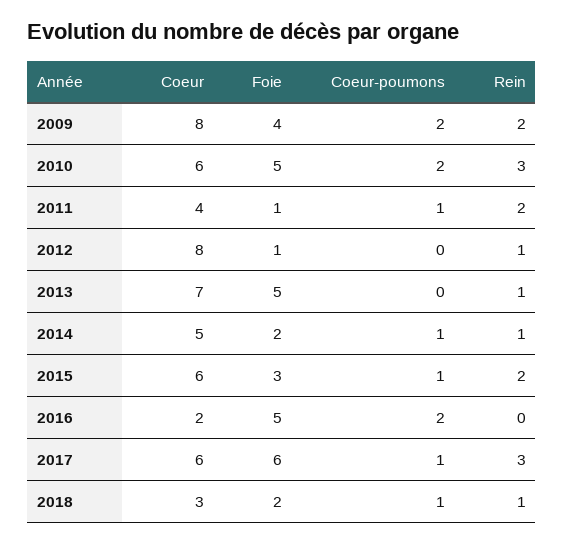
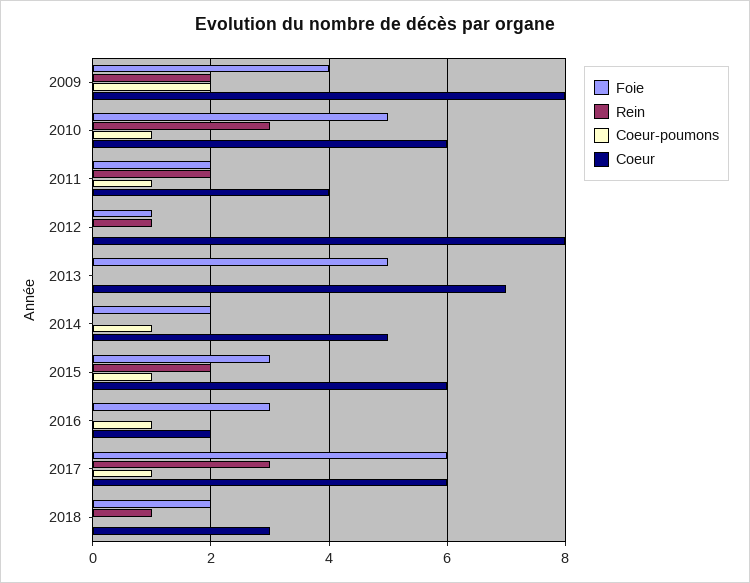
  {
    "Coeur": {
      "2009": 8,
      "2010": 6,
      "2011": 4,
      "2012": 8,
      "2013": 7,
      "2014": 5,
      "2015": 6,
      "2016": 2,
      "2017": 6,
      "2018": 3
    },
    "Foie": {
      "2009": 4,
      "2010": 5,
-     "2011": 1,
+     "2011": 2,
      "2012": 1,
      "2013": 5,
      "2014": 2,
      "2015": 3,
-     "2016": 5,
+     "2016": 3,
      "2017": 6,
      "2018": 2
    },
    "Coeur-poumons": {
      "2009": 2,
-     "2010": 2,
+     "2010": 1,
      "2011": 1,
      "2012": 0,
      "2013": 0,
      "2014": 1,
      "2015": 1,
-     "2016": 2,
+     "2016": 1,
      "2017": 1,
-     "2018": 1
+     "2018": 0
    },
    "Rein": {
      "2009": 2,
      "2010": 3,
      "2011": 2,
      "2012": 1,
-     "2013": 1,
+     "2013": 0,
-     "2014": 1,
+     "2014": 0,
      "2015": 2,
      "2016": 0,
      "2017": 3,
      "2018": 1
    }
  }

